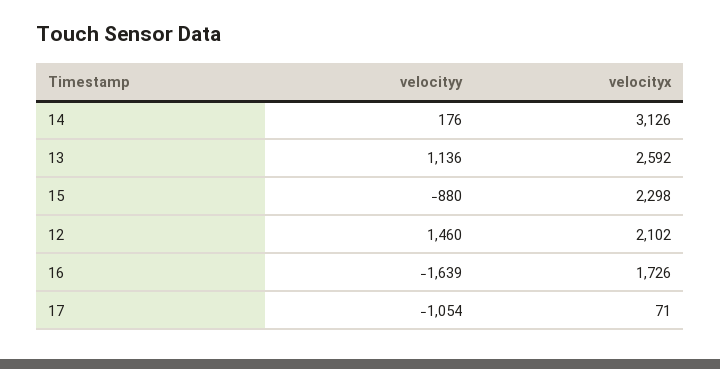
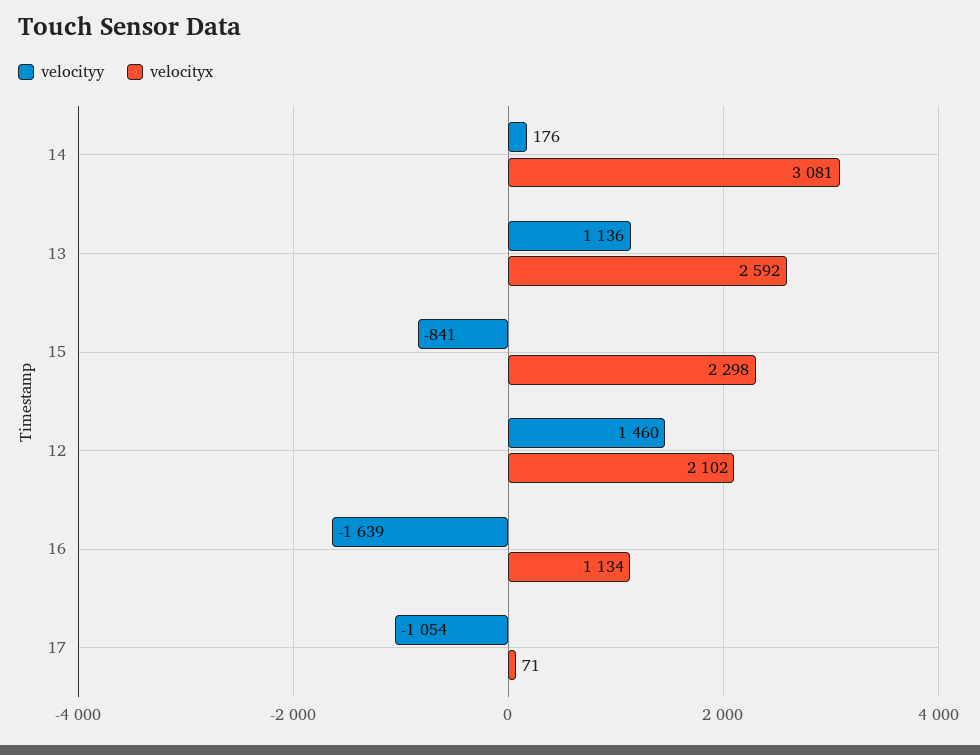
  {
    "velocityy": {
      "14": 176,
      "13": 1136,
-     "15": -880,
+     "15": -841,
      "12": 1460,
      "16": -1639,
      "17": -1054
    },
    "velocityx": {
-     "14": 3126,
+     "14": 3081,
      "13": 2592,
      "15": 2298,
      "12": 2102,
-     "16": 1726,
+     "16": 1134,
      "17": 71
    }
  }

